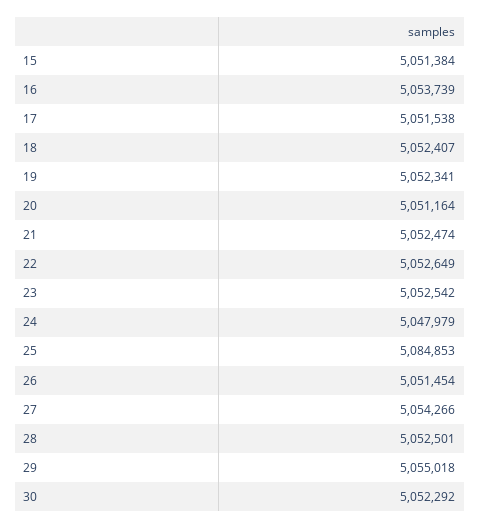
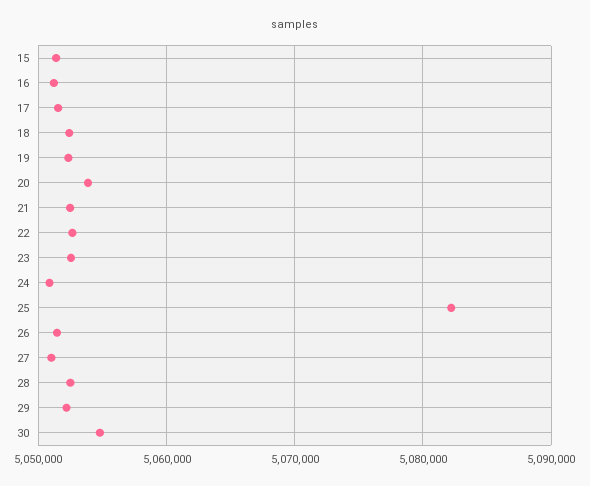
  {
    "15": 5051384,
-   "16": 5053739,
+   "16": 5051000,
    "17": 5051538,
    "18": 5052407,
    "19": 5052341,
-   "20": 5051164,
+   "20": 5054000,
    "21": 5052474,
    "22": 5052649,
    "23": 5052542,
-   "24": 5047979,
+   "24": 5051000,
-   "25": 5084853,
+   "25": 5082000,
    "26": 5051454,
-   "27": 5054266,
+   "27": 5051000,
    "28": 5052501,
-   "29": 5055018,
+   "29": 5052000,
-   "30": 5052292
+   "30": 5055000
  }

